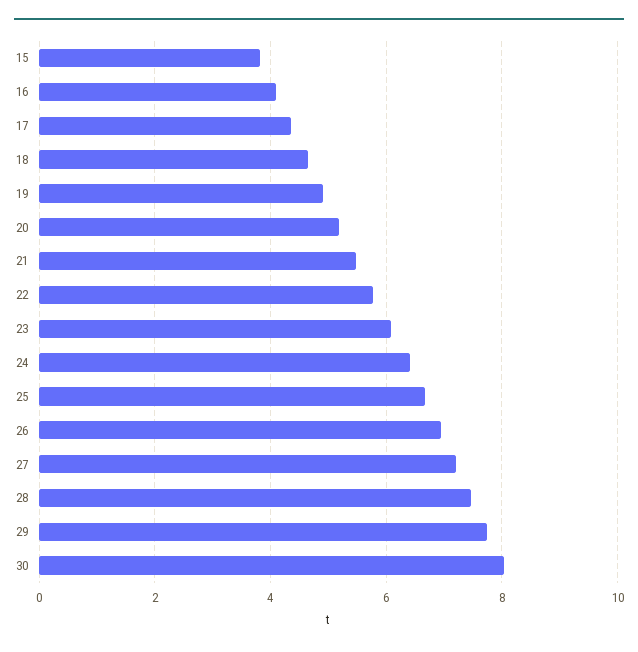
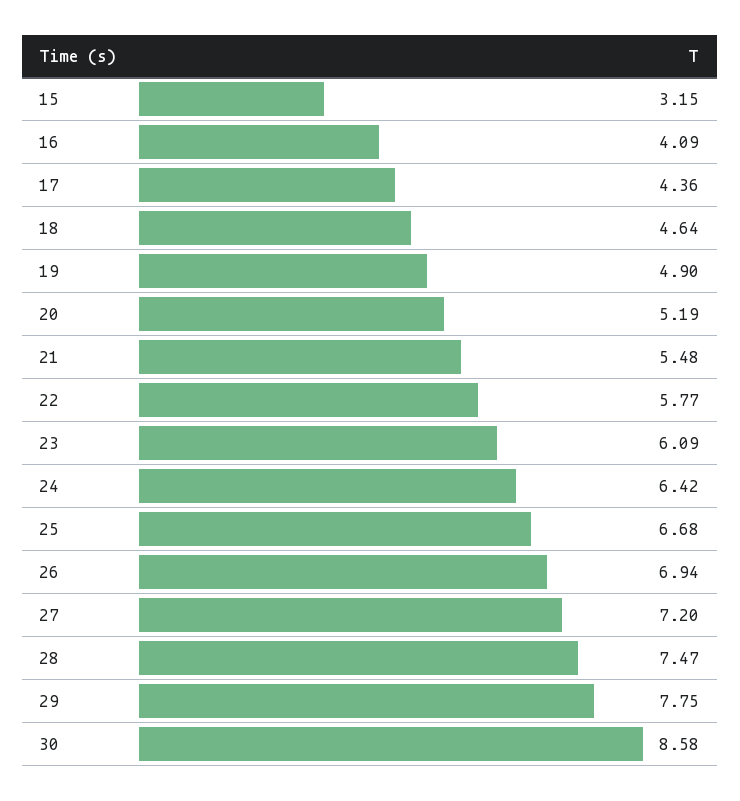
  {
-   "15": 3.8,
+   "15": 3.15,
    "16": 4.09,
    "17": 4.36,
    "18": 4.64,
    "19": 4.9,
    "20": 5.19,
    "21": 5.48,
    "22": 5.77,
    "23": 6.09,
    "24": 6.42,
    "25": 6.68,
    "26": 6.94,
    "27": 7.2,
    "28": 7.47,
    "29": 7.75,
-   "30": 8
+   "30": 8.58
  }

